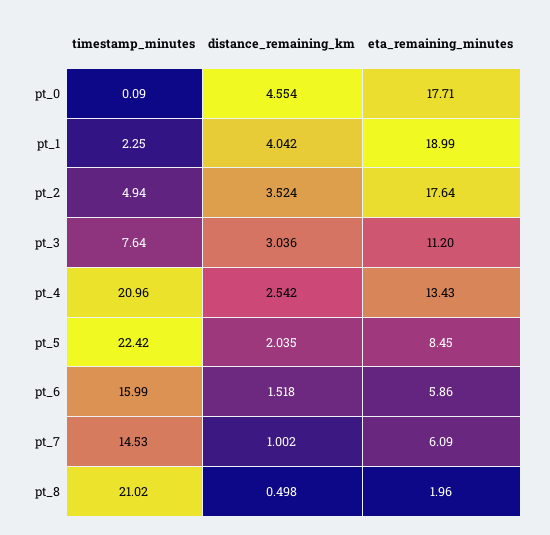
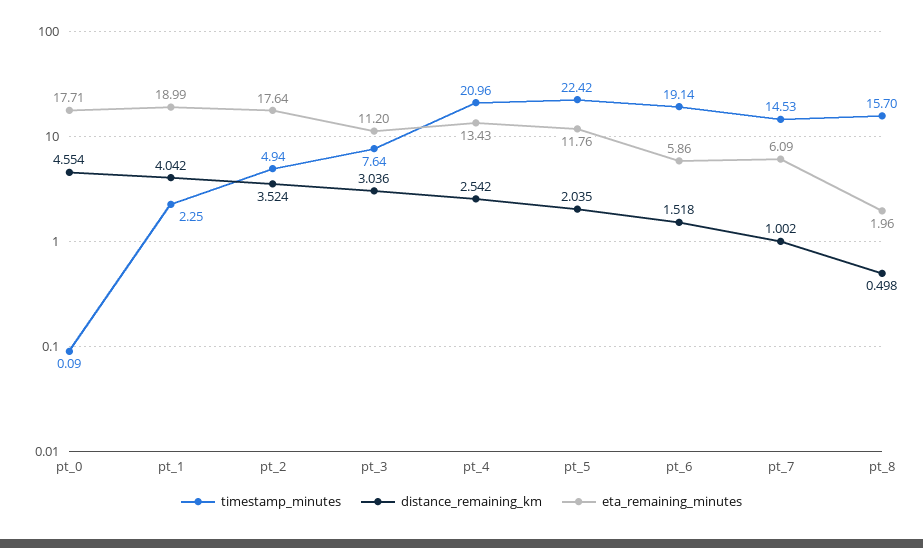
  {
    "timestamp_minutes": {
      "pt_0": 0.09,
      "pt_1": 2.25,
      "pt_2": 4.94,
      "pt_3": 7.64,
      "pt_4": 20.96,
      "pt_5": 22.42,
-     "pt_6": 15.99,
+     "pt_6": 19.14,
      "pt_7": 14.53,
-     "pt_8": 21.02
+     "pt_8": 15.7
    },
    "distance_remaining_km": {
      "pt_0": 4.554,
      "pt_1": 4.042,
      "pt_2": 3.524,
      "pt_3": 3.036,
      "pt_4": 2.542,
      "pt_5": 2.035,
      "pt_6": 1.518,
      "pt_7": 1.002,
      "pt_8": 0.498
    },
    "eta_remaining_minutes": {
      "pt_0": 17.71,
      "pt_1": 18.99,
      "pt_2": 17.64,
      "pt_3": 11.2,
      "pt_4": 13.43,
-     "pt_5": 8.45,
+     "pt_5": 11.76,
      "pt_6": 5.86,
      "pt_7": 6.09,
      "pt_8": 1.96
    }
  }

